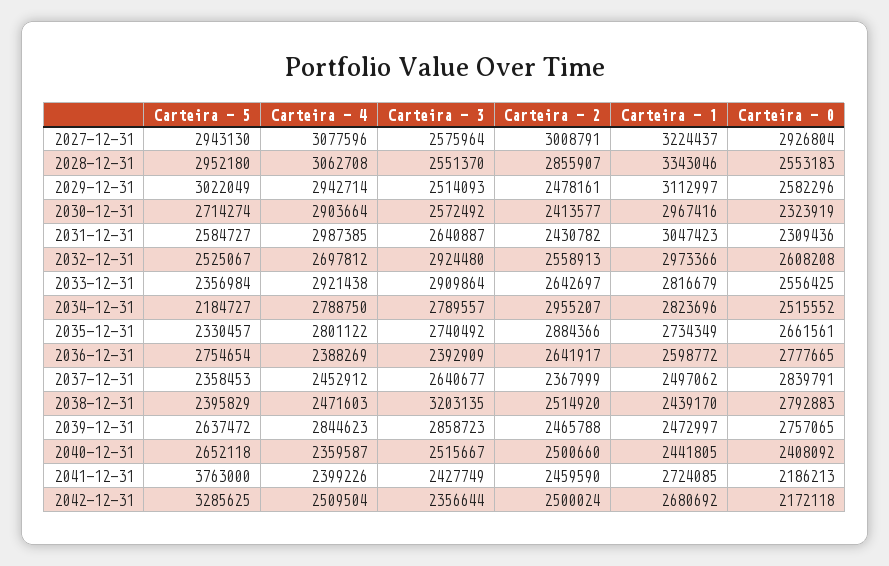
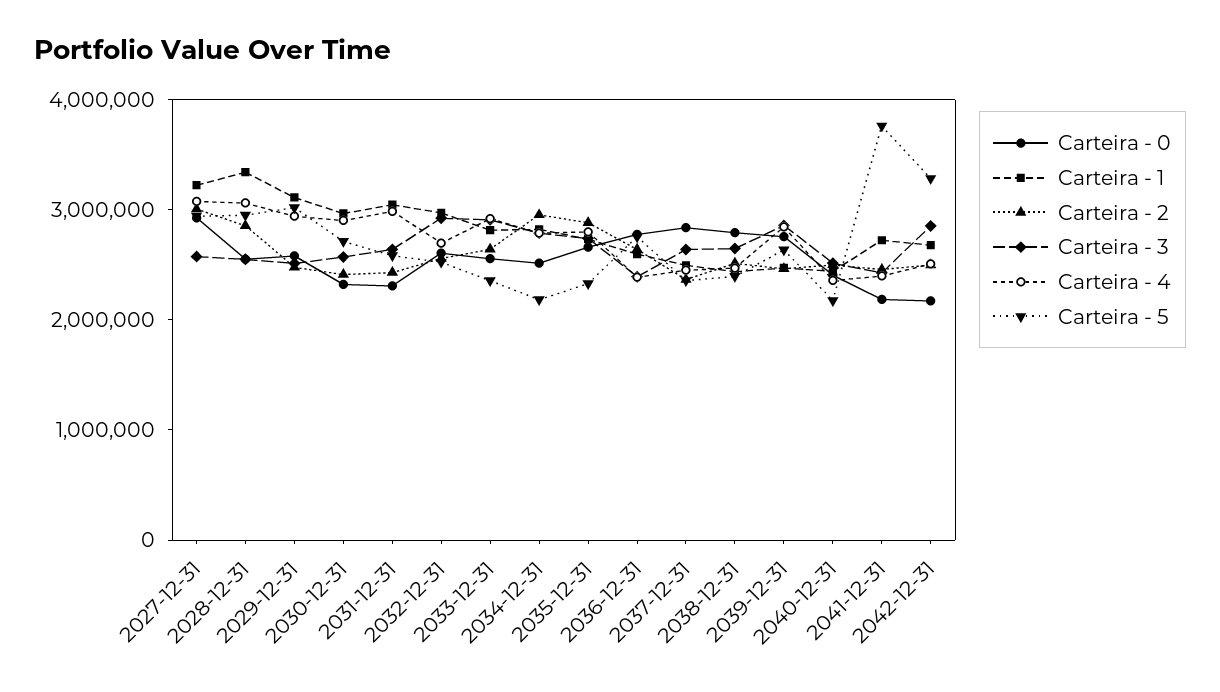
  {
    "Carteira - 5": {
      "2027-12-31": 2943130,
      "2028-12-31": 2952180,
      "2029-12-31": 3022049,
      "2030-12-31": 2714274,
      "2031-12-31": 2584727,
      "2032-12-31": 2525067,
      "2033-12-31": 2356984,
      "2034-12-31": 2184727,
      "2035-12-31": 2330457,
      "2036-12-31": 2754654,
      "2037-12-31": 2358453,
      "2038-12-31": 2395829,
      "2039-12-31": 2637472,
-     "2040-12-31": 2652118,
+     "2040-12-31": 2200000,
      "2041-12-31": 3763000,
      "2042-12-31": 3285625
    },
    "Carteira - 4": {
      "2027-12-31": 3077596,
      "2028-12-31": 3062708,
      "2029-12-31": 2942714,
      "2030-12-31": 2903664,
      "2031-12-31": 2987385,
      "2032-12-31": 2697812,
      "2033-12-31": 2921438,
      "2034-12-31": 2788750,
      "2035-12-31": 2801122,
      "2036-12-31": 2388269,
      "2037-12-31": 2452912,
      "2038-12-31": 2471603,
      "2039-12-31": 2844623,
      "2040-12-31": 2359587,
      "2041-12-31": 2399226,
      "2042-12-31": 2509504
    },
    "Carteira - 3": {
      "2027-12-31": 2575964,
      "2028-12-31": 2551370,
      "2029-12-31": 2514093,
      "2030-12-31": 2572492,
      "2031-12-31": 2640887,
      "2032-12-31": 2924480,
      "2033-12-31": 2909864,
      "2034-12-31": 2789557,
      "2035-12-31": 2740492,
      "2036-12-31": 2392909,
      "2037-12-31": 2640677,
-     "2038-12-31": 3203135,
+     "2038-12-31": 2600000,
      "2039-12-31": 2858723,
      "2040-12-31": 2515667,
      "2041-12-31": 2427749,
-     "2042-12-31": 2356644
+     "2042-12-31": 2800000
    },
    "Carteira - 2": {
      "2027-12-31": 3008791,
      "2028-12-31": 2855907,
      "2029-12-31": 2478161,
      "2030-12-31": 2413577,
      "2031-12-31": 2430782,
      "2032-12-31": 2558913,
      "2033-12-31": 2642697,
      "2034-12-31": 2955207,
      "2035-12-31": 2884366,
      "2036-12-31": 2641917,
      "2037-12-31": 2367999,
      "2038-12-31": 2514920,
      "2039-12-31": 2465788,
      "2040-12-31": 2500660,
      "2041-12-31": 2459590,
      "2042-12-31": 2500024
    },
    "Carteira - 1": {
      "2027-12-31": 3224437,
      "2028-12-31": 3343046,
      "2029-12-31": 3112997,
      "2030-12-31": 2967416,
      "2031-12-31": 3047423,
      "2032-12-31": 2973366,
      "2033-12-31": 2816679,
      "2034-12-31": 2823696,
      "2035-12-31": 2734349,
      "2036-12-31": 2598772,
      "2037-12-31": 2497062,
      "2038-12-31": 2439170,
      "2039-12-31": 2472997,
      "2040-12-31": 2441805,
      "2041-12-31": 2724085,
      "2042-12-31": 2680692
    },
    "Carteira - 0": {
      "2027-12-31": 2926804,
      "2028-12-31": 2553183,
      "2029-12-31": 2582296,
      "2030-12-31": 2323919,
      "2031-12-31": 2309436,
      "2032-12-31": 2608208,
      "2033-12-31": 2556425,
      "2034-12-31": 2515552,
      "2035-12-31": 2661561,
      "2036-12-31": 2777665,
      "2037-12-31": 2839791,
      "2038-12-31": 2792883,
      "2039-12-31": 2757065,
      "2040-12-31": 2408092,
      "2041-12-31": 2186213,
      "2042-12-31": 2172118
    }
  }

